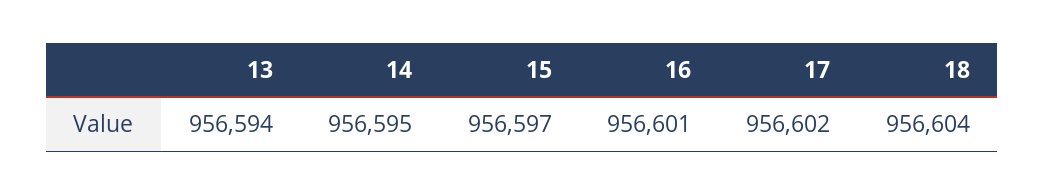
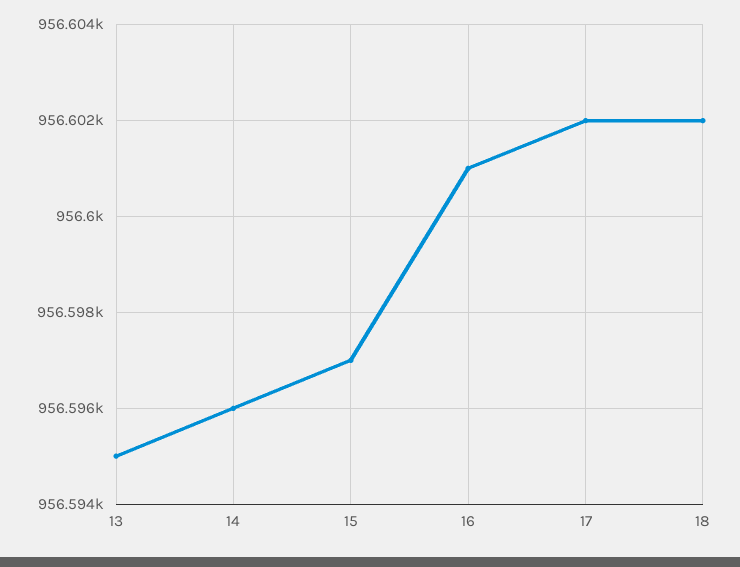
  {
-   "13": 956594,
+   "13": 956595,
-   "14": 956595,
+   "14": 956596,
    "15": 956597,
    "16": 956601,
    "17": 956602,
-   "18": 956604
+   "18": 956602
  }

